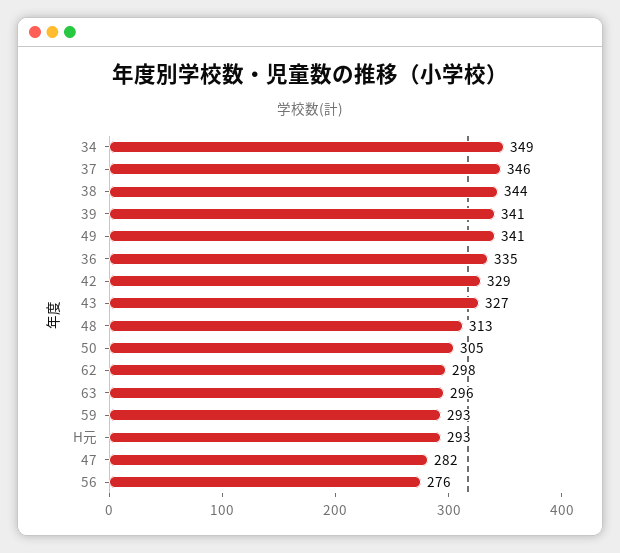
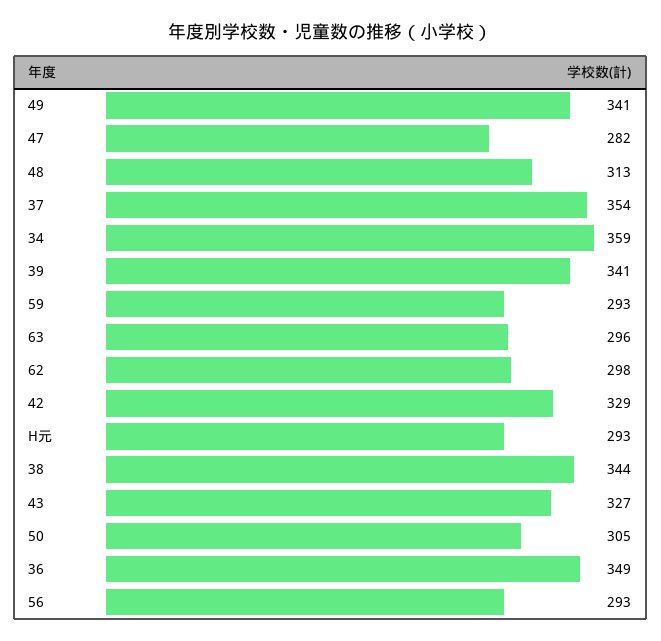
  {
-   "34": 349,
+   "34": 359,
-   "37": 346,
+   "37": 354,
    "38": 344,
    "39": 341,
    "49": 341,
-   "36": 335,
+   "36": 349,
    "42": 329,
    "43": 327,
    "48": 313,
    "50": 305,
    "62": 298,
    "63": 296,
    "59": 293,
    "H元": 293,
    "47": 282,
-   "56": 276
+   "56": 293
  }

